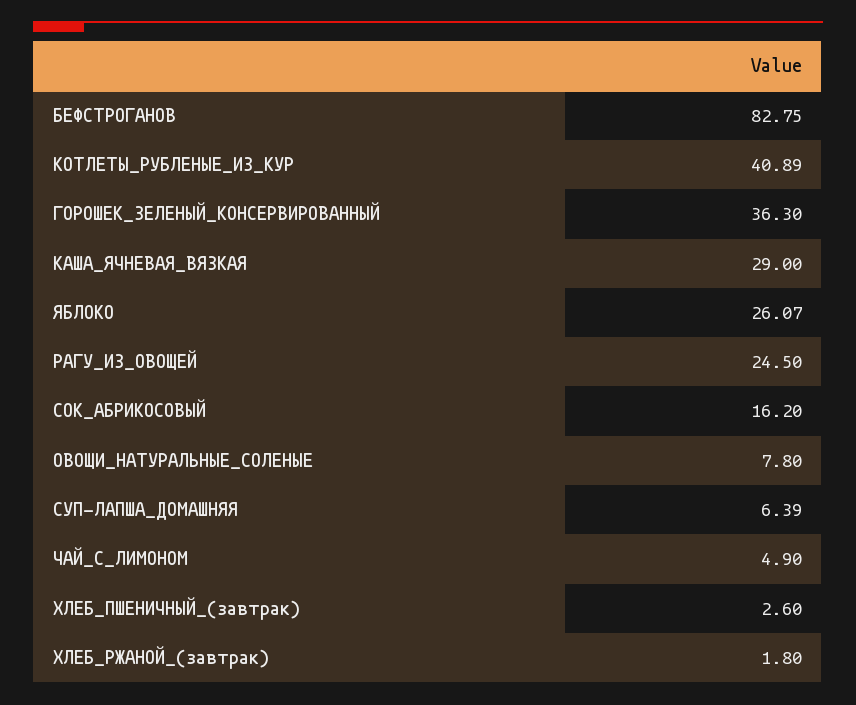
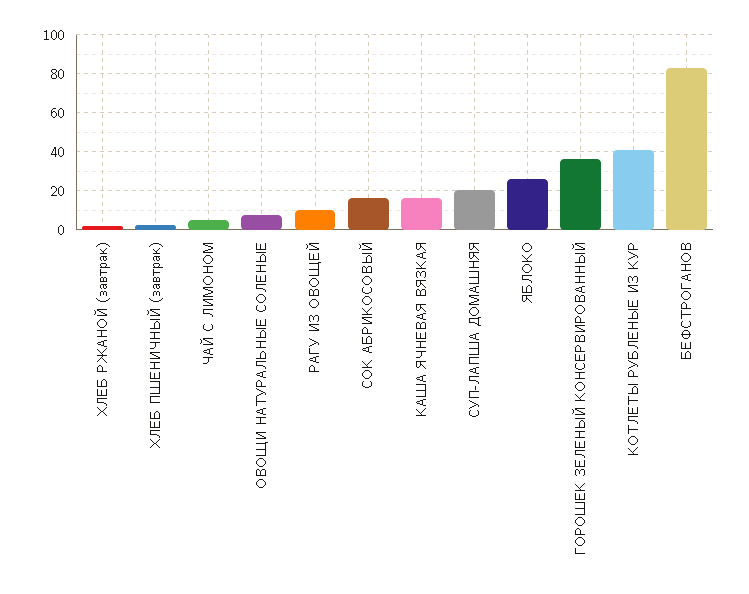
  {
    "БЕФСТРОГАНОВ": 82.75,
    "КОТЛЕТЫ_РУБЛЕНЫЕ_ИЗ_КУР": 40.89,
    "ГОРОШЕК_ЗЕЛЕНЫЙ_КОНСЕРВИРОВАННЫЙ": 36.3,
-   "КАША_ЯЧНЕВАЯ_ВЯЗКАЯ": 29,
+   "КАША_ЯЧНЕВАЯ_ВЯЗКАЯ": 15,
    "ЯБЛОКО": 26.07,
-   "РАГУ_ИЗ_ОВОЩЕЙ": 24.5,
+   "РАГУ_ИЗ_ОВОЩЕЙ": 10,
    "СОК_АБРИКОСОВЫЙ": 16.2,
    "ОВОЩИ_НАТУРАЛЬНЫЕ_СОЛЕНЫЕ": 7.8,
-   "СУП-ЛАПША_ДОМАШНЯЯ": 6.39,
+   "СУП-ЛАПША_ДОМАШНЯЯ": 20,
    "ЧАЙ_С_ЛИМОНОМ": 4.9,
    "ХЛЕБ_ПШЕНИЧНЫЙ_(завтрак)": 2.6,
    "ХЛЕБ_РЖАНОЙ_(завтрак)": 1.8
  }

